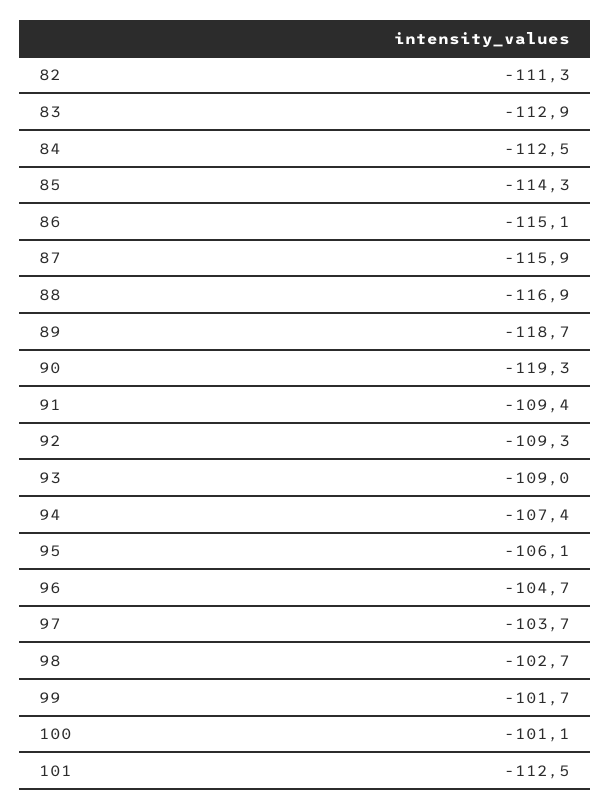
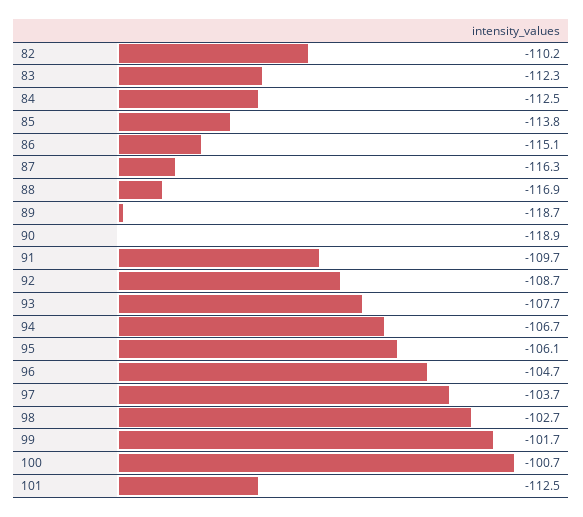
  {
-   "82": -111.3,
+   "82": -110.2,
-   "83": -112.9,
+   "83": -112.3,
    "84": -112.5,
-   "85": -114.3,
+   "85": -113.8,
    "86": -115.1,
-   "87": -115.9,
+   "87": -116.3,
    "88": -116.9,
    "89": -118.7,
-   "90": -119.3,
+   "90": -118.9,
-   "91": -109.4,
+   "91": -109.7,
-   "92": -109.3,
+   "92": -108.7,
-   "93": -109,
+   "93": -107.7,
-   "94": -107.4,
+   "94": -106.7,
    "95": -106.1,
    "96": -104.7,
    "97": -103.7,
    "98": -102.7,
    "99": -101.7,
-   "100": -101.1,
+   "100": -100.7,
    "101": -112.5
  }

